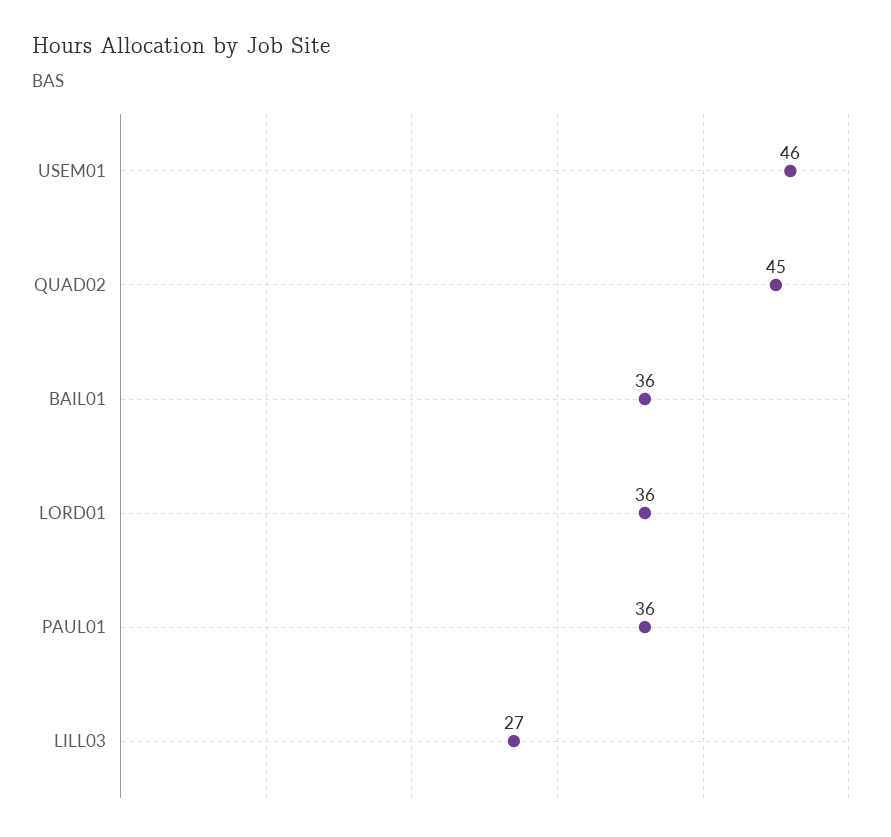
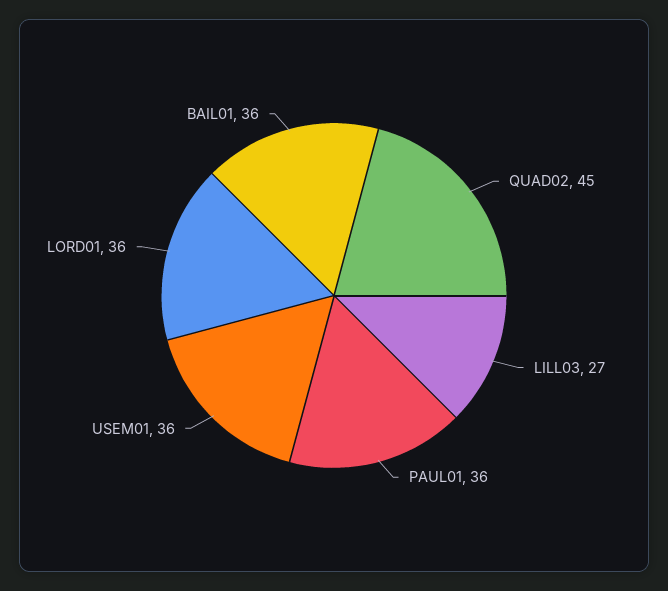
  {
-   "USEM01": 46,
+   "USEM01": 36,
    "QUAD02": 45,
    "BAIL01": 36,
    "LORD01": 36,
    "PAUL01": 36,
    "LILL03": 27
  }

